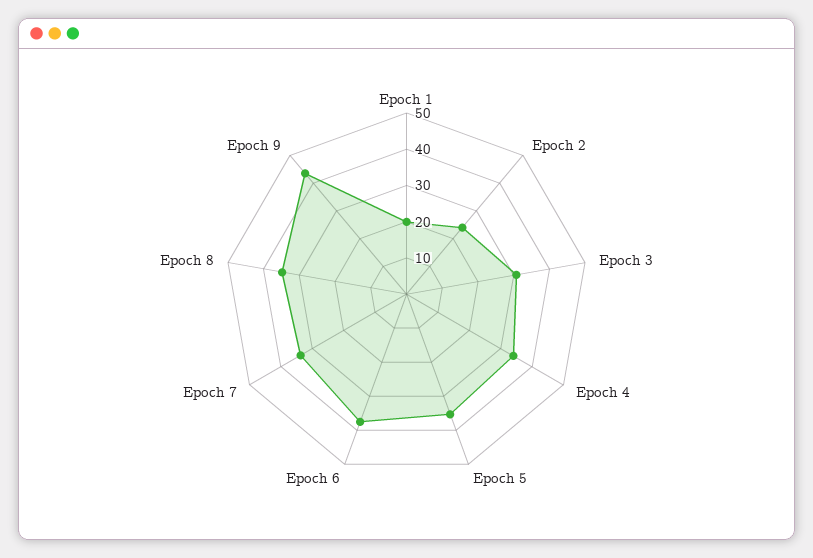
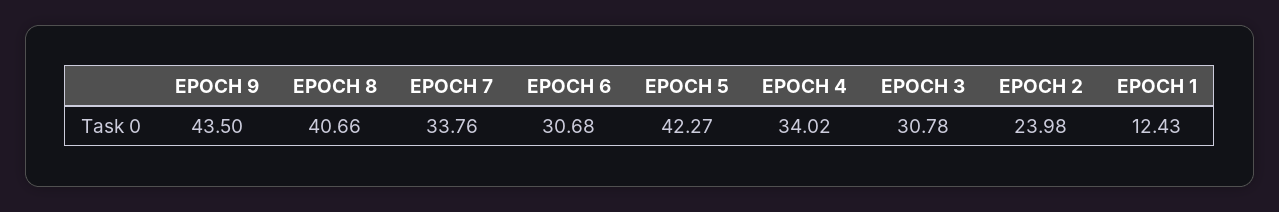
  {
-   "Epoch 1": 20,
+   "Epoch 1": 12.43,
    "Epoch 2": 23.98,
    "Epoch 3": 30.78,
    "Epoch 4": 34.02,
-   "Epoch 5": 35,
+   "Epoch 5": 42.27,
-   "Epoch 6": 37.5,
+   "Epoch 6": 30.68,
    "Epoch 7": 33.76,
-   "Epoch 8": 35,
+   "Epoch 8": 40.66,
    "Epoch 9": 43.5
  }

